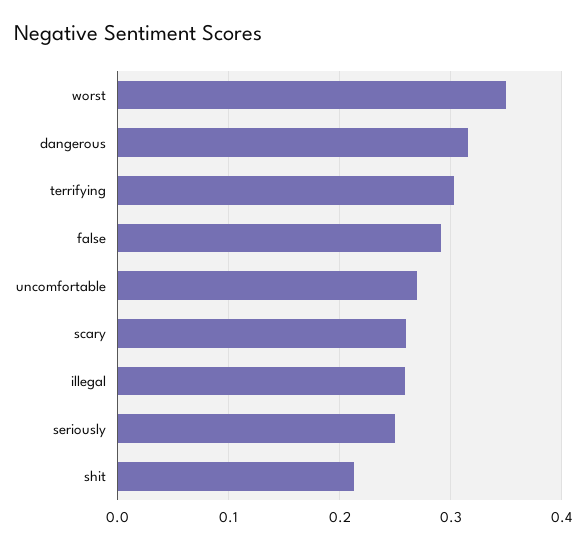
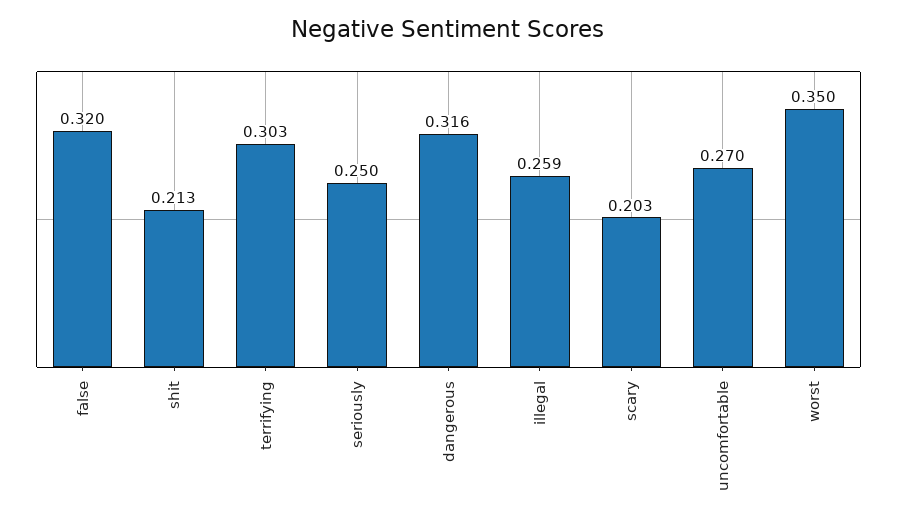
  {
    "worst": 0.35,
    "dangerous": 0.316,
    "terrifying": 0.303,
-   "false": 0.29,
+   "false": 0.32,
    "uncomfortable": 0.27,
-   "scary": 0.26,
+   "scary": 0.203,
    "illegal": 0.259,
    "seriously": 0.25,
    "shit": 0.213
  }

